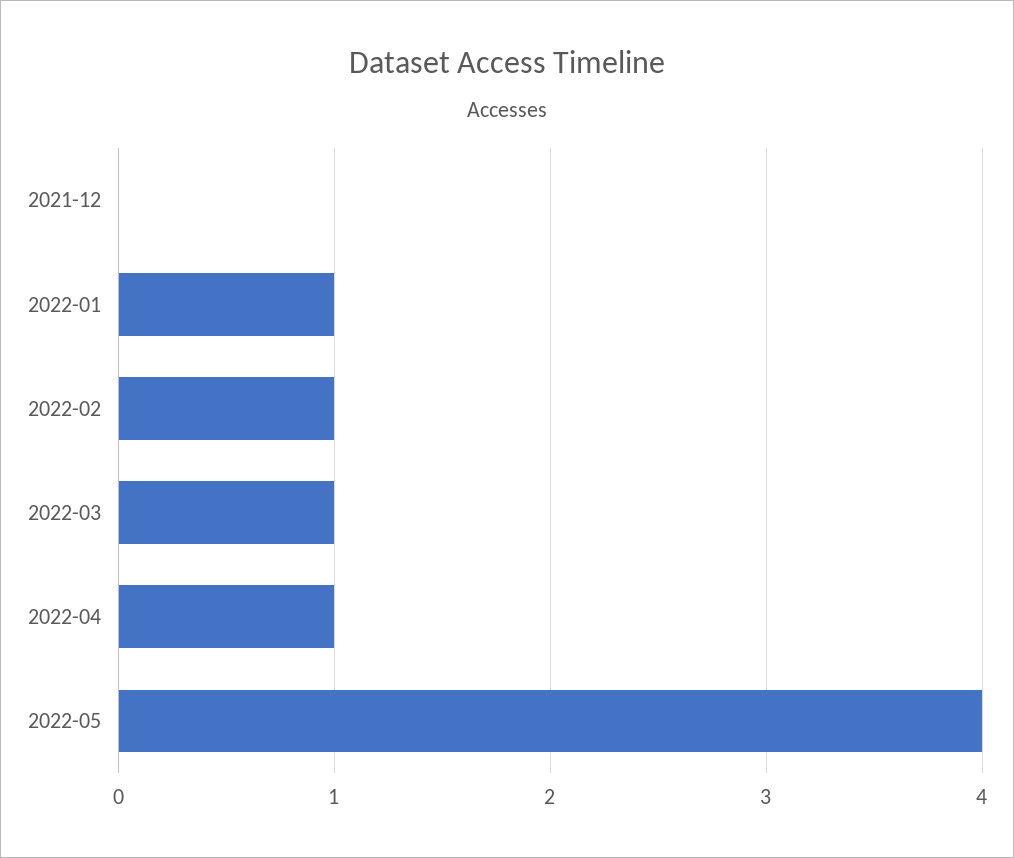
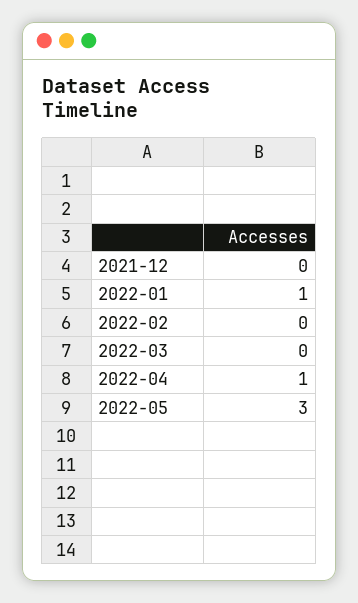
  {
    "2021-12": 0,
    "2022-01": 1,
-   "2022-02": 1,
+   "2022-02": 0,
-   "2022-03": 1,
+   "2022-03": 0,
    "2022-04": 1,
-   "2022-05": 4
+   "2022-05": 3
  }

